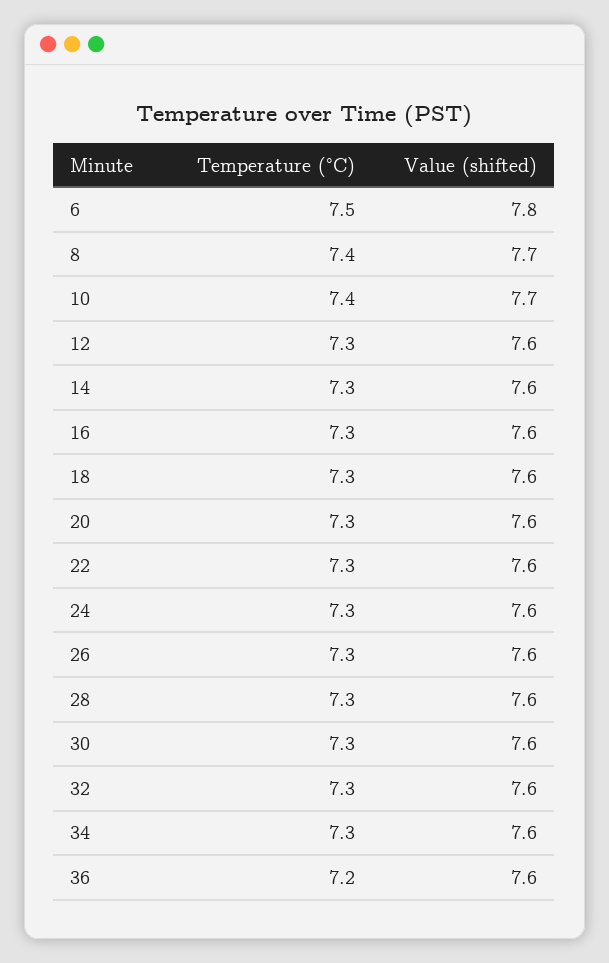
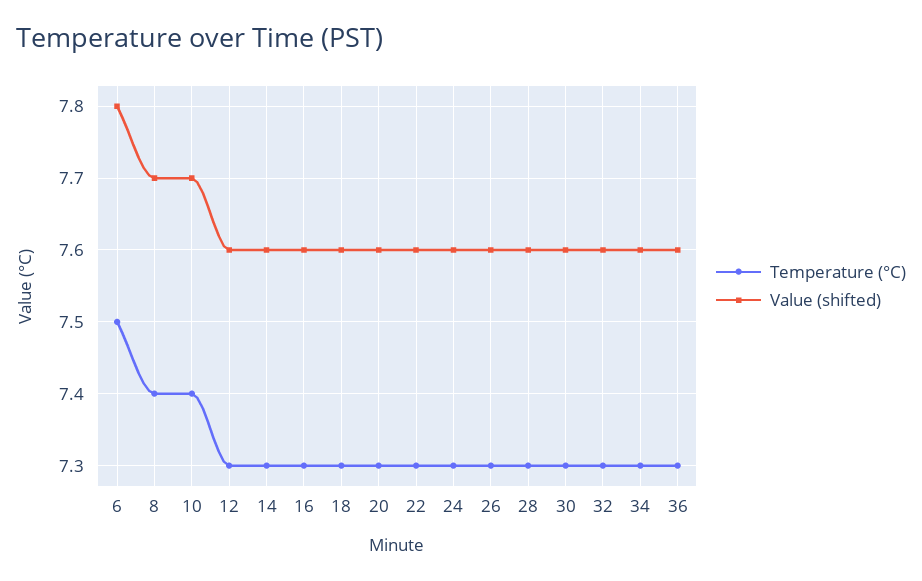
  {
    "Temperature (°C)": {
      "6": 7.5,
      "8": 7.4,
      "10": 7.4,
      "12": 7.3,
      "14": 7.3,
      "16": 7.3,
      "18": 7.3,
      "20": 7.3,
      "22": 7.3,
      "24": 7.3,
      "26": 7.3,
      "28": 7.3,
      "30": 7.3,
      "32": 7.3,
      "34": 7.3,
-     "36": 7.2
+     "36": 7.3
    },
    "Value (shifted)": {
      "6": 7.8,
      "8": 7.7,
      "10": 7.7,
      "12": 7.6,
      "14": 7.6,
      "16": 7.6,
      "18": 7.6,
      "20": 7.6,
      "22": 7.6,
      "24": 7.6,
      "26": 7.6,
      "28": 7.6,
      "30": 7.6,
      "32": 7.6,
      "34": 7.6,
      "36": 7.6
    }
  }

